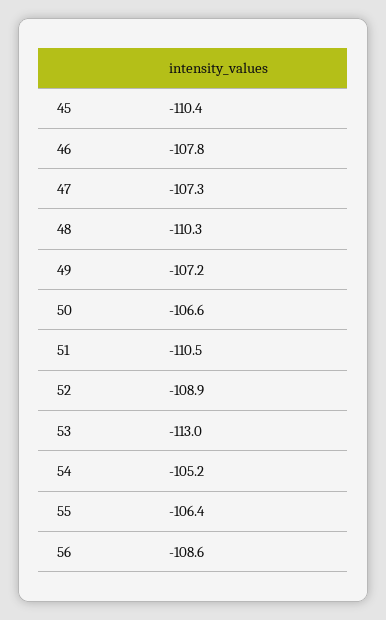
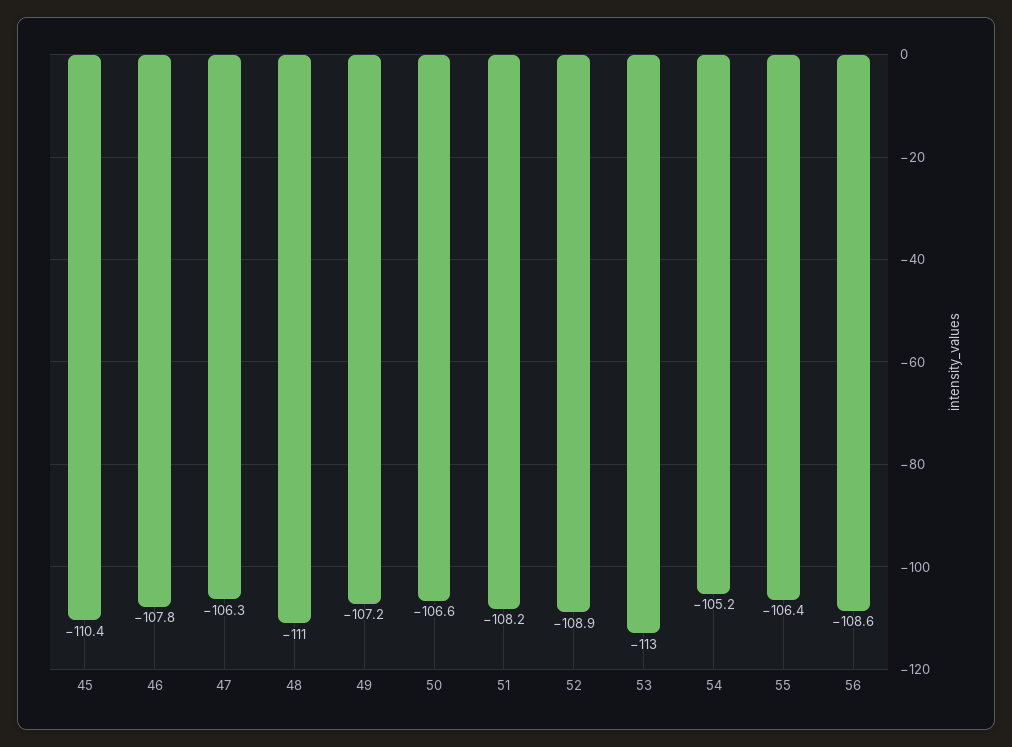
  {
    "45": -110.4,
    "46": -107.8,
-   "47": -107.3,
+   "47": -106.3,
-   "48": -110.3,
+   "48": -111,
    "49": -107.2,
    "50": -106.6,
-   "51": -110.5,
+   "51": -108.2,
    "52": -108.9,
    "53": -113,
    "54": -105.2,
    "55": -106.4,
    "56": -108.6
  }

